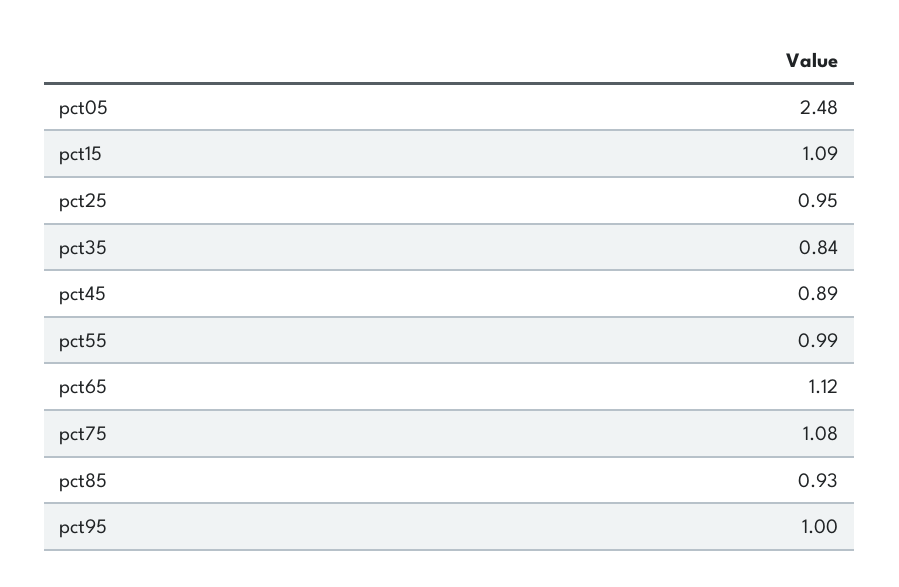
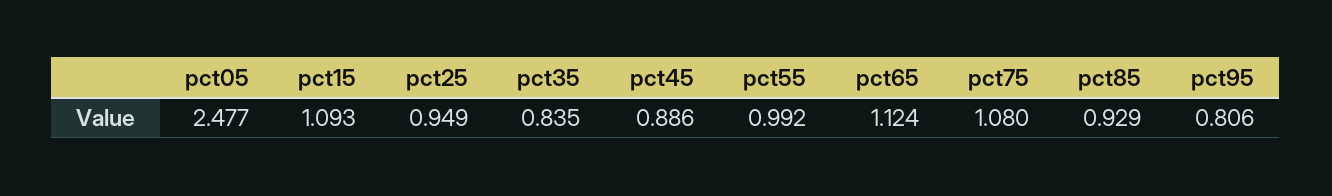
  {
    "pct05": 2.477,
    "pct15": 1.093,
    "pct25": 0.949,
    "pct35": 0.835,
    "pct45": 0.886,
    "pct55": 0.992,
    "pct65": 1.124,
    "pct75": 1.08,
    "pct85": 0.929,
-   "pct95": 1
+   "pct95": 0.806
  }

